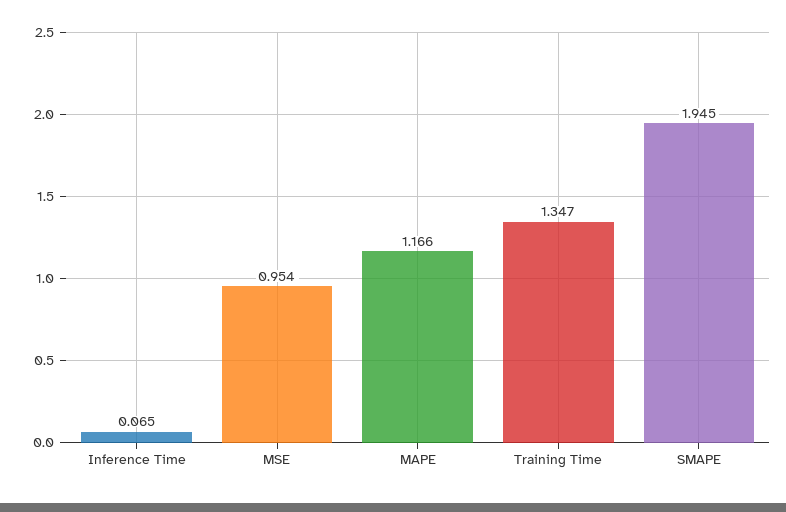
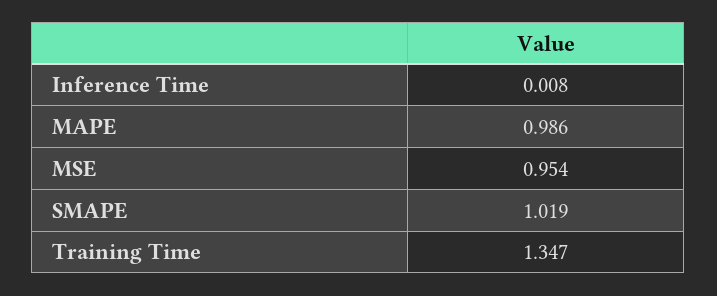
  {
-   "Inference Time": 0.065,
+   "Inference Time": 0.008,
    "MSE": 0.954,
-   "MAPE": 1.166,
+   "MAPE": 0.986,
    "Training Time": 1.347,
-   "SMAPE": 1.945
+   "SMAPE": 1.019
  }

